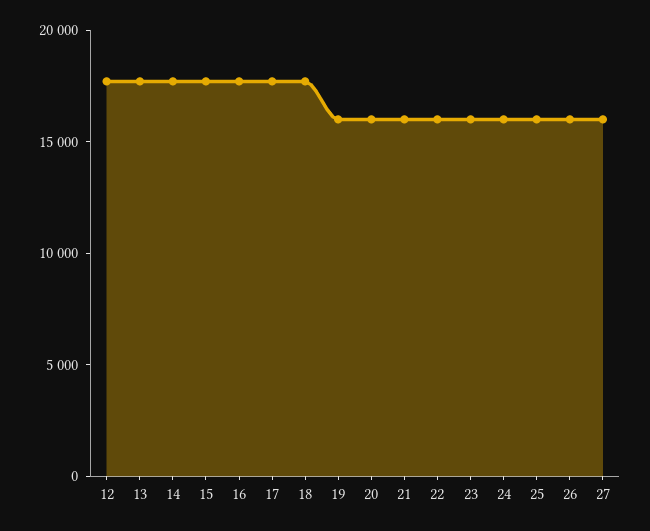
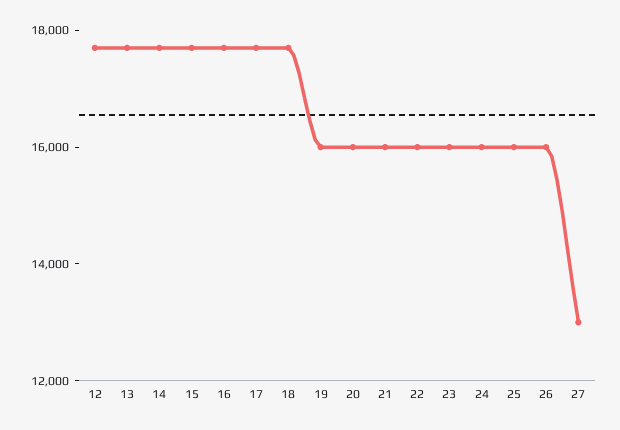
  {
    "12": 17500,
    "13": 17500,
    "14": 17500,
    "15": 17500,
    "16": 17500,
    "17": 17500,
    "18": 17500,
    "19": 16000,
    "20": 16000,
    "21": 16000,
    "22": 16000,
    "23": 16000,
    "24": 16000,
    "25": 16000,
    "26": 16000,
-   "27": 16000
+   "27": 13000
  }

